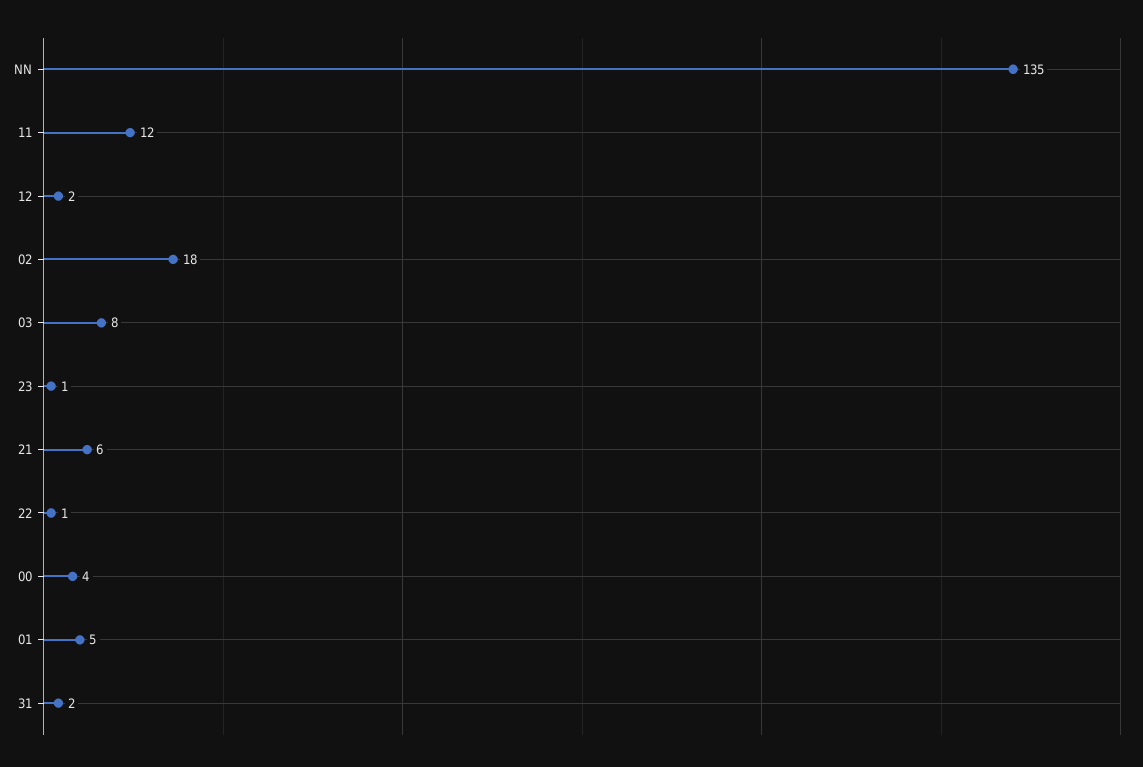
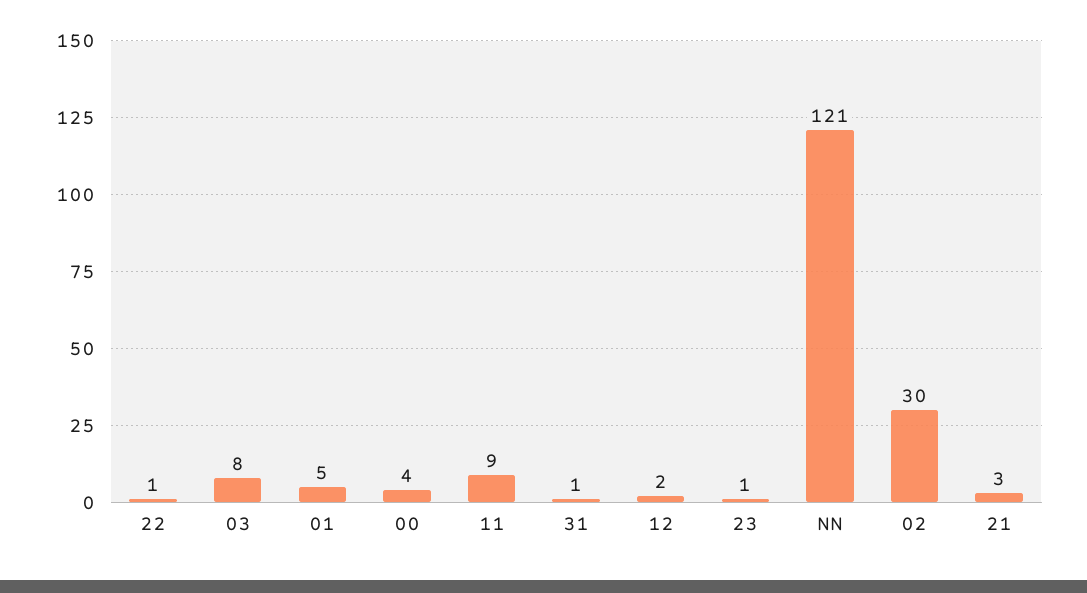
  {
-   "NN": 135,
+   "NN": 121,
-   "11": 12,
+   "11": 9,
    "12": 2,
-   "02": 18,
+   "02": 30,
    "03": 8,
    "23": 1,
-   "21": 6,
+   "21": 3,
    "22": 1,
    "00": 4,
    "01": 5,
-   "31": 2
+   "31": 1
  }

